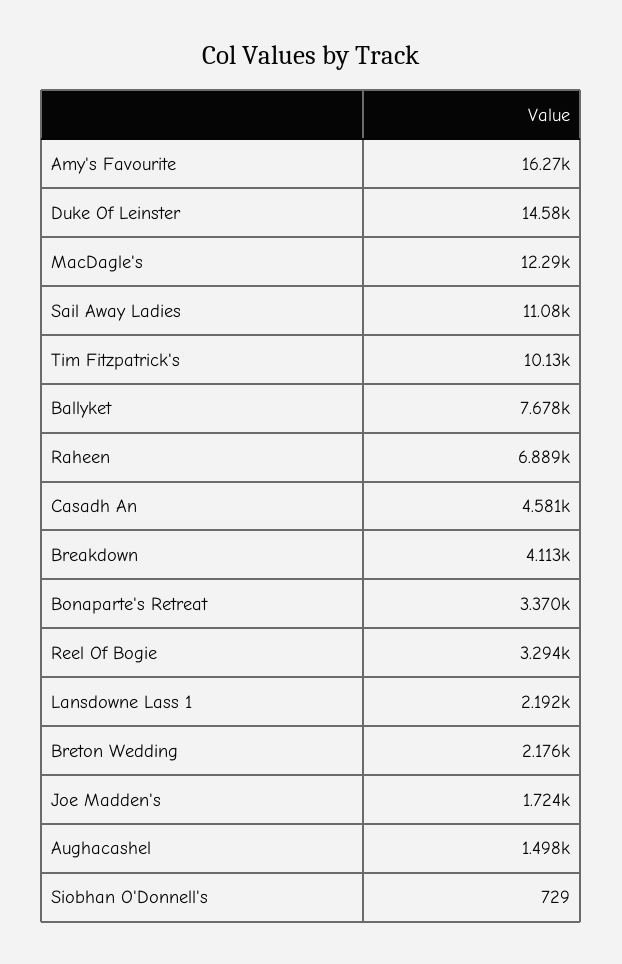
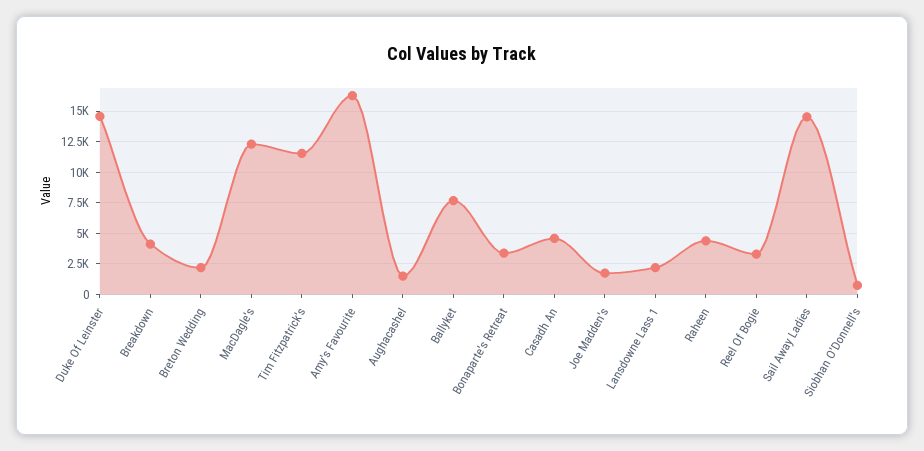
  {
    "Amy's Favourite": 16270,
    "Duke Of Leinster": 14580,
    "MacDagle's": 12290,
-   "Sail Away Ladies": 11080,
+   "Sail Away Ladies": 14500,
-   "Tim Fitzpatrick's": 10130,
+   "Tim Fitzpatrick's": 11500,
    "Ballyket": 7678,
-   "Raheen": 6889,
+   "Raheen": 4500,
    "Casadh An": 4581,
    "Breakdown": 4113,
    "Bonaparte's Retreat": 3370,
    "Reel Of Bogie": 3294,
    "Lansdowne Lass 1": 2192,
    "Breton Wedding": 2176,
    "Joe Madden's": 1724,
    "Aughacashel": 1498,
    "Siobhan O'Donnell's": 729
  }

